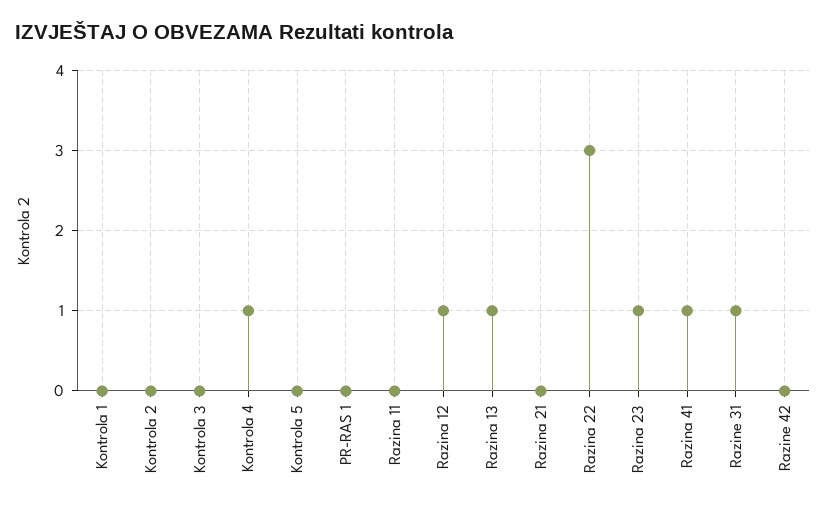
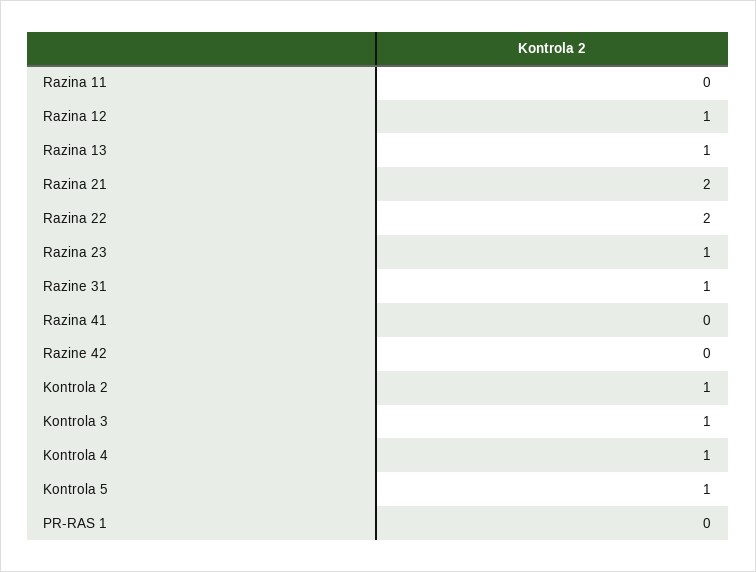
  {
-   "Kontrola 1": 0,
-   "Kontrola 2": 0,
+   "Kontrola 2": 1,
-   "Kontrola 3": 0,
+   "Kontrola 3": 1,
    "Kontrola 4": 1,
-   "Kontrola 5": 0,
+   "Kontrola 5": 1,
    "PR-RAS 1": 0,
    "Razina 11": 0,
    "Razina 12": 1,
    "Razina 13": 1,
-   "Razina 21": 0,
+   "Razina 21": 2,
-   "Razina 22": 3,
+   "Razina 22": 2,
    "Razina 23": 1,
-   "Razina 41": 1,
+   "Razina 41": 0,
    "Razine 31": 1,
    "Razine 42": 0
  }

